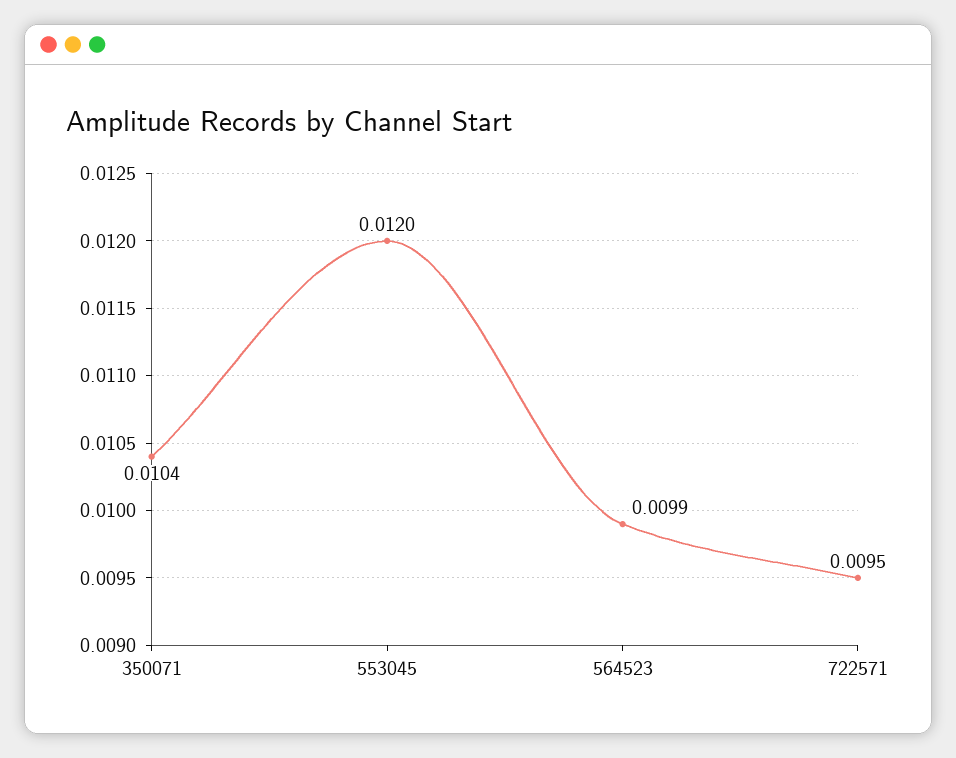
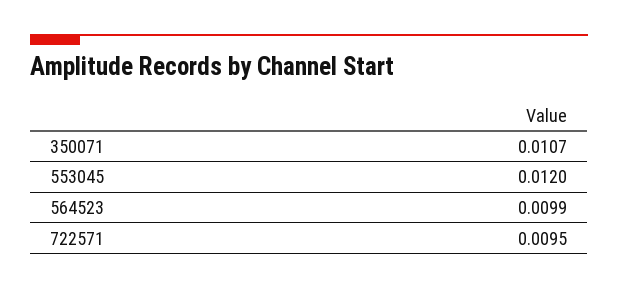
  {
-   "350071": 0.0104,
+   "350071": 0.0107,
    "553045": 0.012,
    "564523": 0.0099,
    "722571": 0.0095
  }

